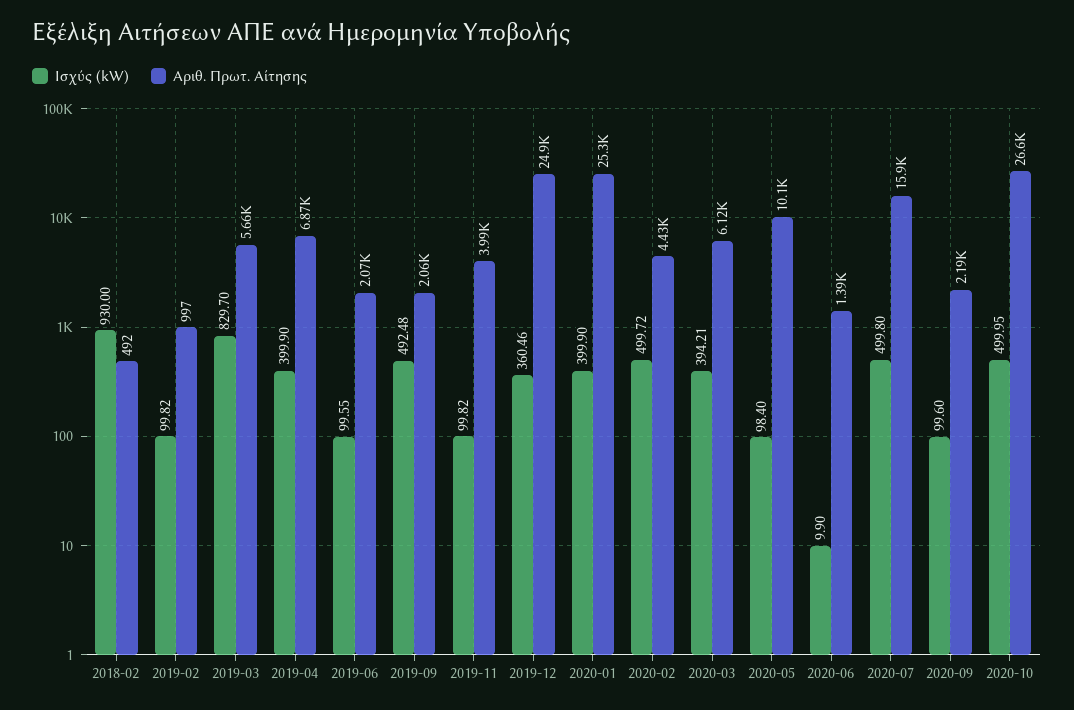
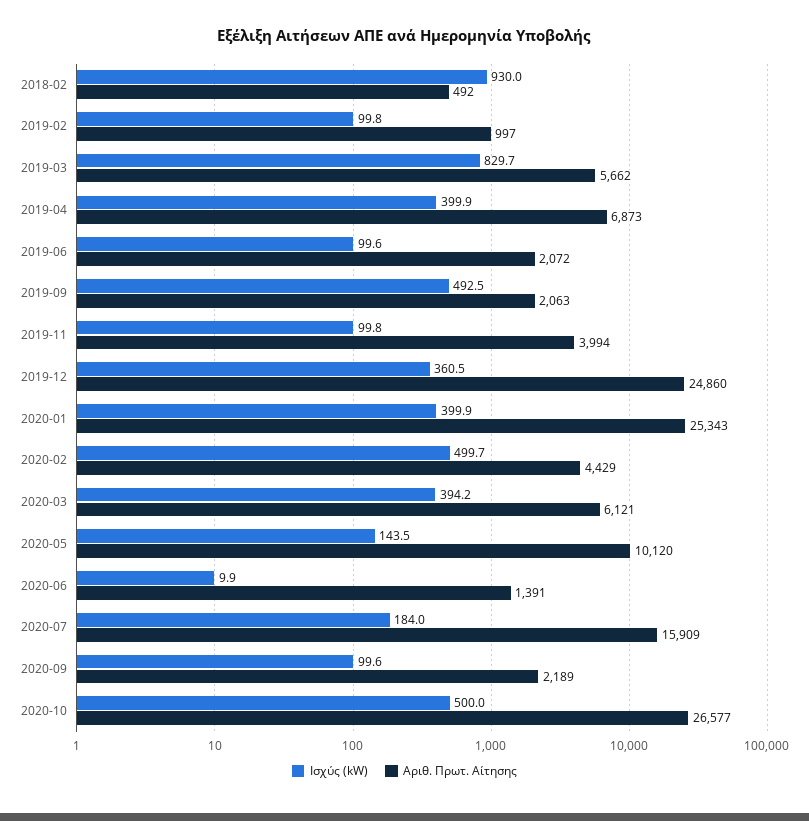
  {
    "Ισχύς (kW)": {
      "2018-02": 930,
      "2019-02": 99.82,
      "2019-03": 829.7,
      "2019-04": 399.9,
      "2019-06": 99.55,
      "2019-09": 492.48,
      "2019-11": 99.82,
      "2019-12": 360.46,
      "2020-01": 399.9,
      "2020-02": 499.72,
      "2020-03": 394.21,
-     "2020-05": 98.4,
+     "2020-05": 143.5,
      "2020-06": 9.9,
-     "2020-07": 499.8,
+     "2020-07": 184,
      "2020-09": 99.6,
      "2020-10": 499.95
    },
    "Αριθ. Πρωτ. Αίτησης": {
      "2018-02": 492,
      "2019-02": 997,
      "2019-03": 5662,
      "2019-04": 6873,
      "2019-06": 2072,
      "2019-09": 2063,
      "2019-11": 3994,
      "2019-12": 24860,
      "2020-01": 25343,
      "2020-02": 4429,
      "2020-03": 6121,
      "2020-05": 10120,
      "2020-06": 1391,
      "2020-07": 15909,
      "2020-09": 2189,
      "2020-10": 26577
    }
  }

